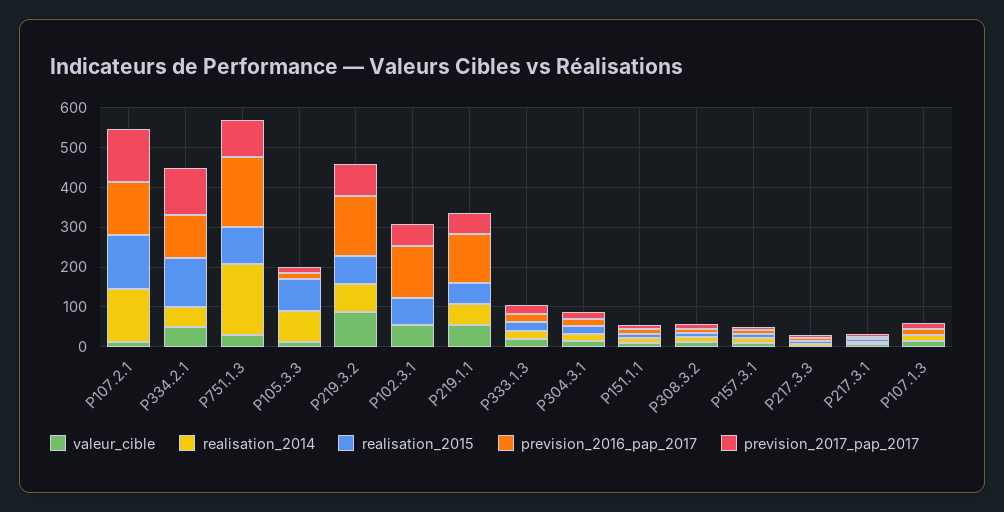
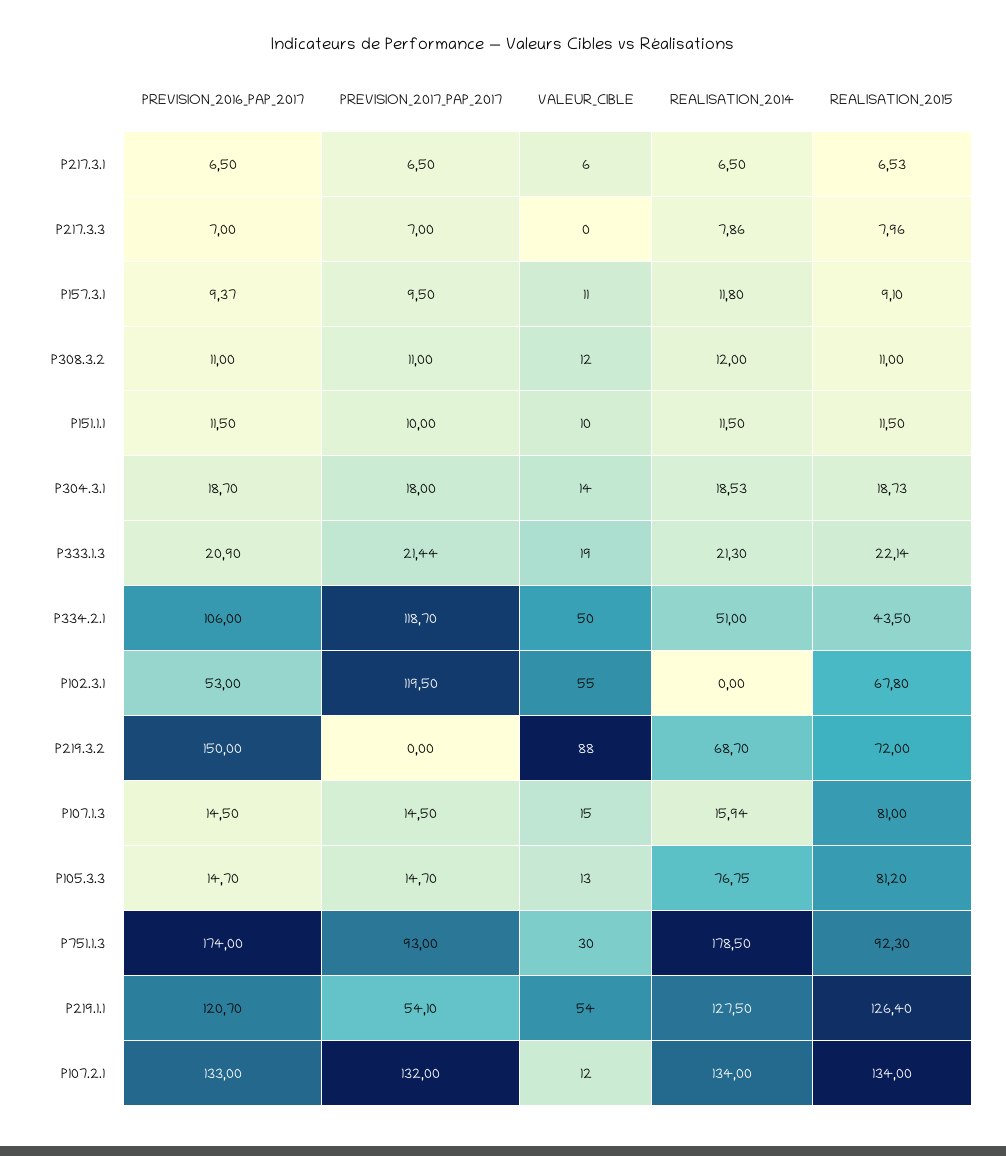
  {
    "valeur_cible": {
      "P107.2.1": 12,
      "P334.2.1": 50,
      "P751.1.3": 30,
      "P105.3.3": 13,
      "P219.3.2": 88,
      "P102.3.1": 55,
      "P219.1.1": 54,
      "P333.1.3": 19,
      "P304.3.1": 14,
      "P151.1.1": 10,
      "P308.3.2": 12,
      "P157.3.1": 11,
      "P217.3.3": 0,
      "P217.3.1": 6,
      "P107.1.3": 15
    },
    "realisation_2014": {
      "P107.2.1": 134,
      "P334.2.1": 51,
      "P751.1.3": 178.5,
      "P105.3.3": 76.75,
      "P219.3.2": 68.7,
      "P102.3.1": 0,
-     "P219.1.1": 50,
+     "P219.1.1": 127.5,
      "P333.1.3": 21.3,
      "P304.3.1": 18.53,
      "P151.1.1": 11.5,
      "P308.3.2": 12,
      "P157.3.1": 11.8,
      "P217.3.3": 7.86,
      "P217.3.1": 6.5,
      "P107.1.3": 15.94
    },
    "realisation_2015": {
      "P107.2.1": 134,
-     "P334.2.1": 125,
+     "P334.2.1": 43.5,
      "P751.1.3": 92.3,
      "P105.3.3": 81.2,
      "P219.3.2": 72,
      "P102.3.1": 67.8,
-     "P219.1.1": 50,
+     "P219.1.1": 126.4,
      "P333.1.3": 22.14,
      "P304.3.1": 18.73,
      "P151.1.1": 11.5,
      "P308.3.2": 11,
      "P157.3.1": 9.1,
      "P217.3.3": 7.96,
      "P217.3.1": 6.53,
-     "P107.1.3": 0
+     "P107.1.3": 81
    },
    "prevision_2016_pap_2017": {
      "P107.2.1": 133,
      "P334.2.1": 106,
      "P751.1.3": 174,
      "P105.3.3": 14.7,
      "P219.3.2": 150,
-     "P102.3.1": 125,
+     "P102.3.1": 53,
      "P219.1.1": 120.7,
      "P333.1.3": 20.9,
      "P304.3.1": 18.7,
      "P151.1.1": 11.5,
      "P308.3.2": 11,
      "P157.3.1": 9.37,
      "P217.3.3": 7,
      "P217.3.1": 6.5,
      "P107.1.3": 14.5
    },
    "prevision_2017_pap_2017": {
      "P107.2.1": 132,
      "P334.2.1": 118.7,
      "P751.1.3": 93,
      "P105.3.3": 14.7,
-     "P219.3.2": 75,
+     "P219.3.2": 0,
-     "P102.3.1": 50,
+     "P102.3.1": 119.5,
      "P219.1.1": 54.1,
      "P333.1.3": 21.44,
      "P304.3.1": 18,
      "P151.1.1": 10,
      "P308.3.2": 11,
      "P157.3.1": 9.5,
      "P217.3.3": 7,
      "P217.3.1": 6.5,
      "P107.1.3": 14.5
    }
  }

